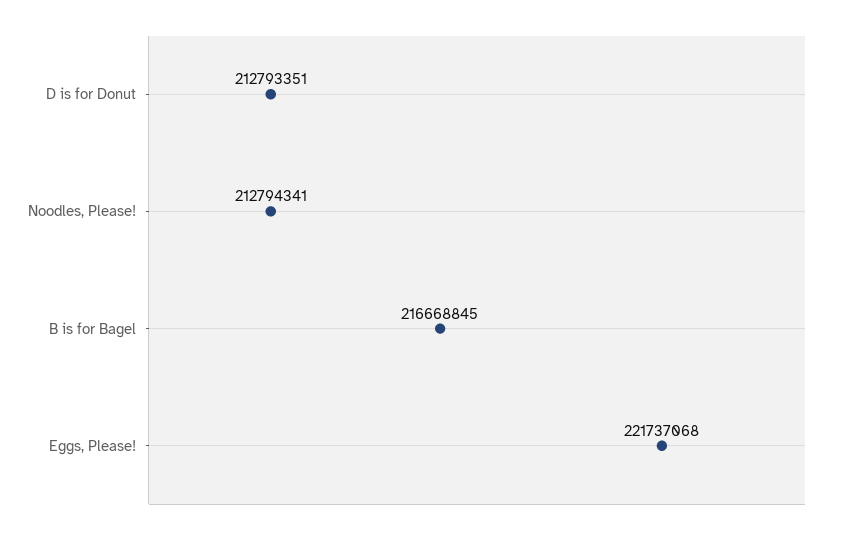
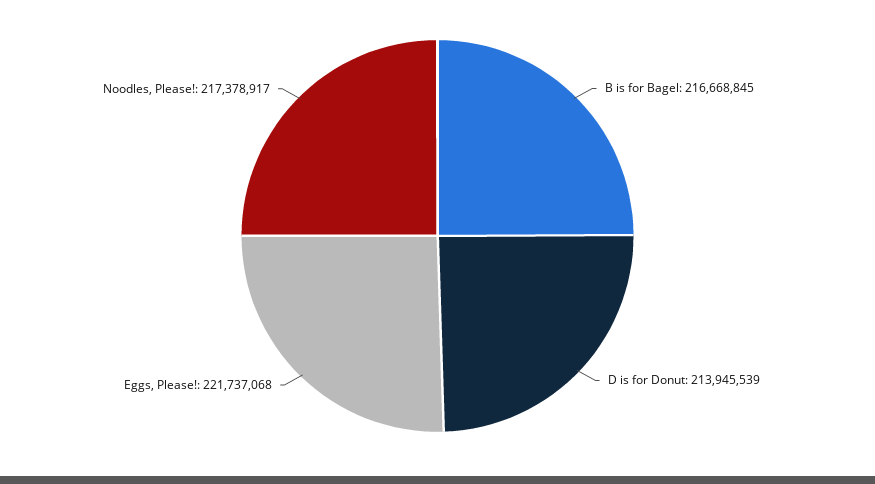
  {
-   "D is for Donut": 212793351,
+   "D is for Donut": 213945539,
-   "Noodles, Please!": 212794341,
+   "Noodles, Please!": 217378917,
    "B is for Bagel": 216668845,
    "Eggs, Please!": 221737068
  }

